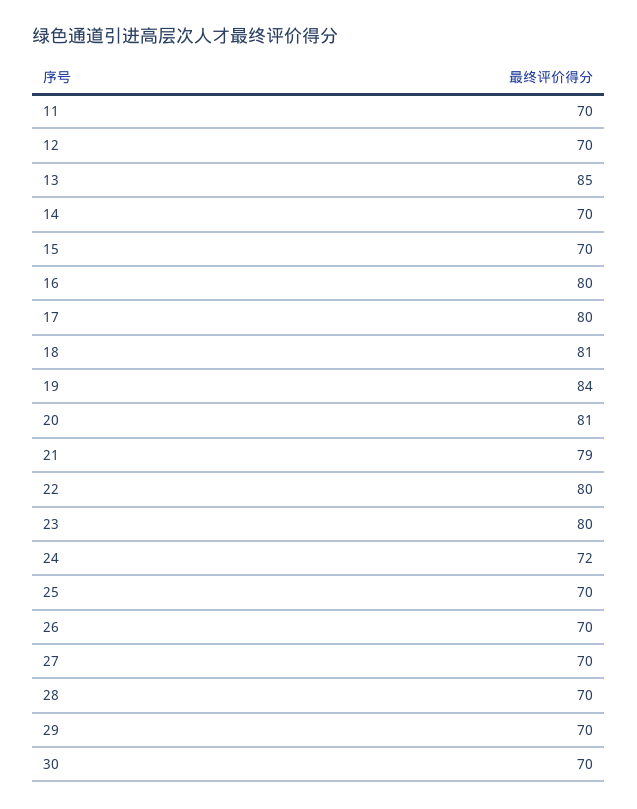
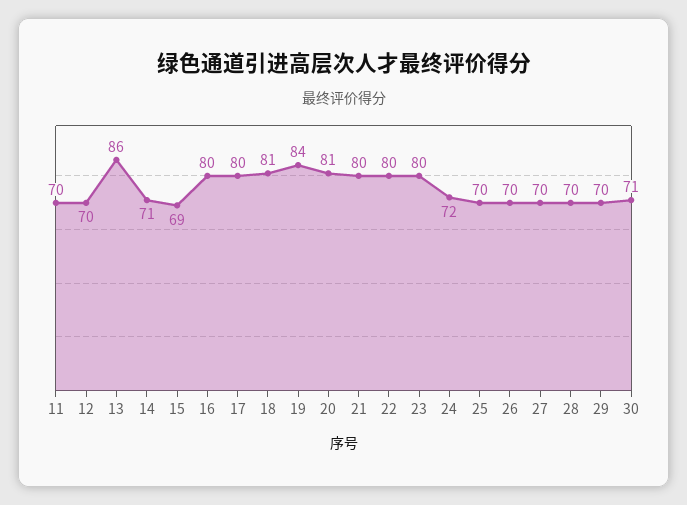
  {
    "11": 70,
    "12": 70,
-   "13": 85,
+   "13": 86,
-   "14": 70,
+   "14": 71,
-   "15": 70,
+   "15": 69,
    "16": 80,
    "17": 80,
    "18": 81,
    "19": 84,
    "20": 81,
-   "21": 79,
+   "21": 80,
    "22": 80,
    "23": 80,
    "24": 72,
    "25": 70,
    "26": 70,
    "27": 70,
    "28": 70,
    "29": 70,
-   "30": 70
+   "30": 71
  }

